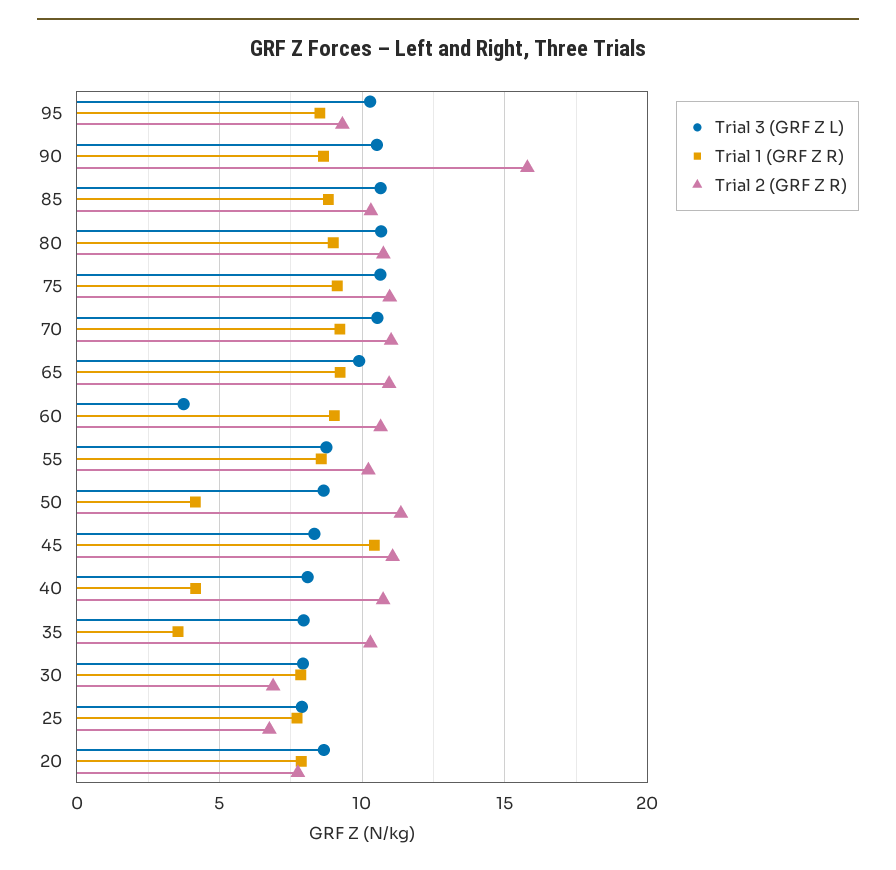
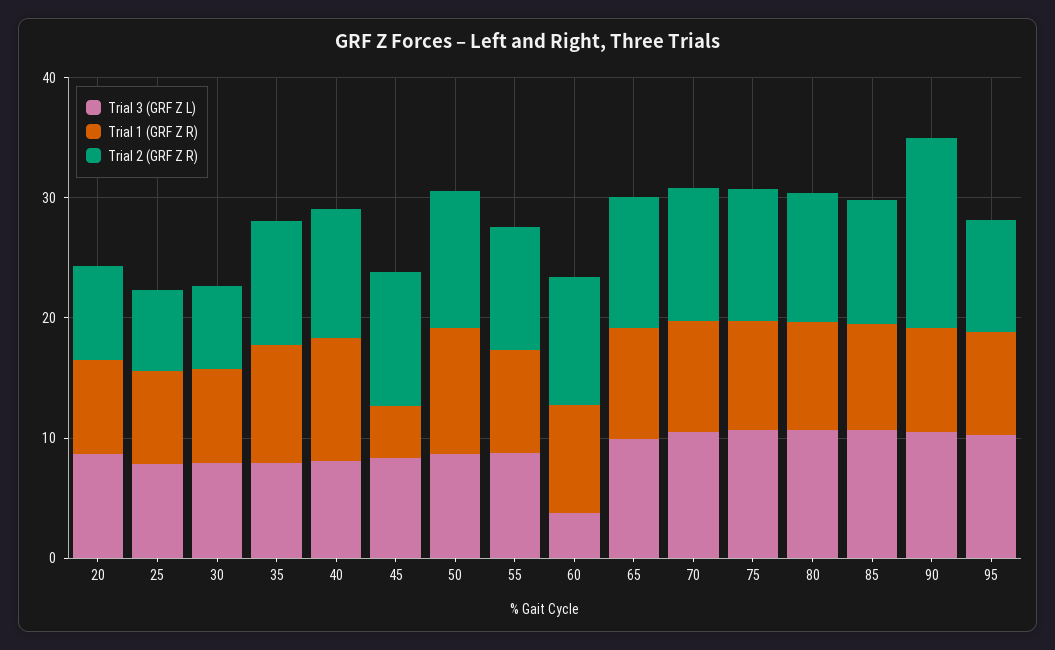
  {
    "Trial 3 (GRF Z L)": {
      "95": 10.5,
      "90": 10.5,
      "85": 10.5,
      "80": 10.5,
      "75": 10.5,
      "70": 10.5,
      "65": 10,
      "60": 4,
      "55": 9,
      "50": 8.5,
      "45": 8.5,
      "40": 8,
      "35": 8,
      "30": 8,
      "25": 8,
      "20": 8.5
    },
    "Trial 1 (GRF Z R)": {
      "95": 8.5,
      "90": 8.5,
      "85": 9,
      "80": 9,
      "75": 9,
      "70": 9,
      "65": 9,
      "60": 9,
      "55": 8.5,
-     "50": 4,
+     "50": 10,
-     "45": 10.5,
+     "45": 4,
-     "40": 4,
+     "40": 10,
-     "35": 3.5,
+     "35": 10,
      "30": 8,
      "25": 7.5,
      "20": 8
    },
    "Trial 2 (GRF Z R)": {
      "95": 9.5,
      "90": 16,
      "85": 10.5,
      "80": 11,
      "75": 11,
      "70": 11,
      "65": 11,
      "60": 10.5,
      "55": 10,
      "50": 11.5,
      "45": 11,
      "40": 10.5,
      "35": 10.5,
      "30": 7,
      "25": 7,
      "20": 8
    }
  }

